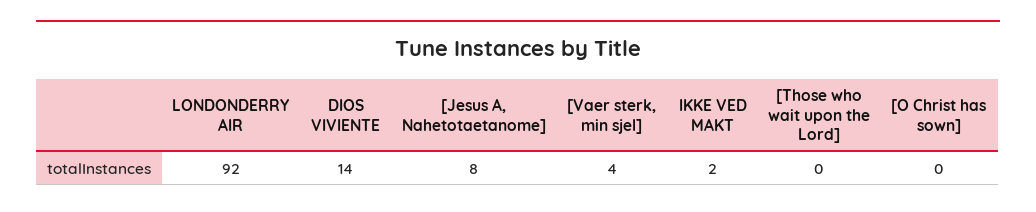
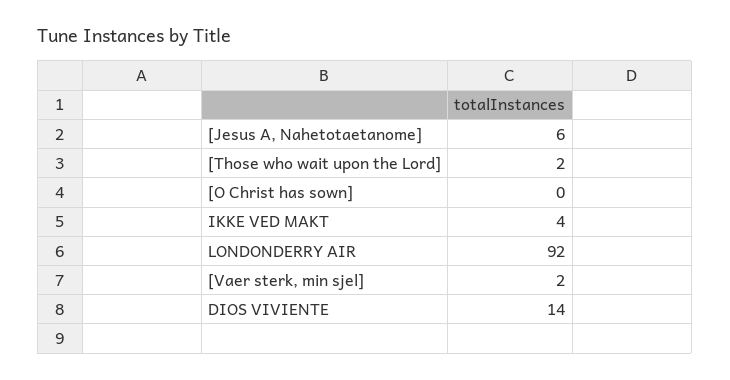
  {
    "LONDONDERRY AIR": 92,
    "DIOS VIVIENTE": 14,
-   "[Jesus A, Nahetotaetanome]": 8,
+   "[Jesus A, Nahetotaetanome]": 6,
-   "[Vaer sterk, min sjel]": 4,
+   "[Vaer sterk, min sjel]": 2,
-   "IKKE VED MAKT": 2,
+   "IKKE VED MAKT": 4,
-   "[Those who wait upon the Lord]": 0,
+   "[Those who wait upon the Lord]": 2,
    "[O Christ has sown]": 0
  }

